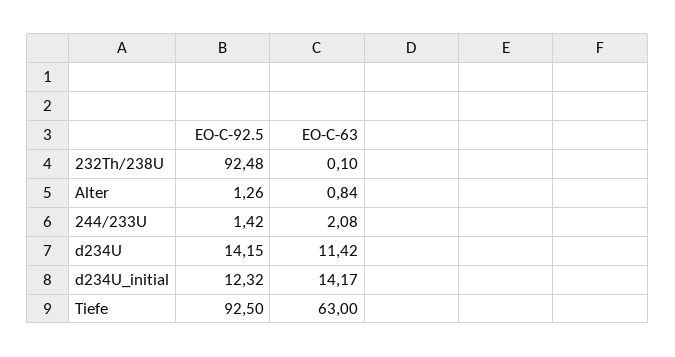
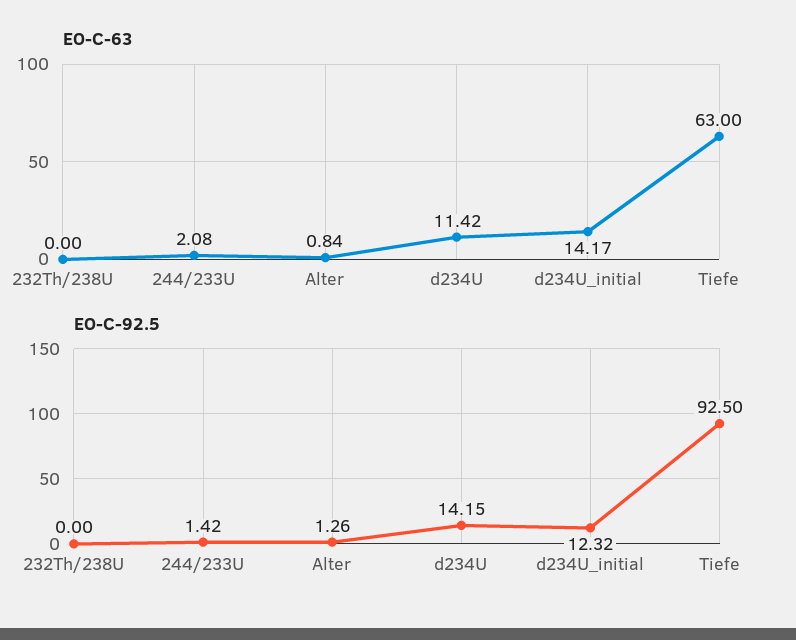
  {
    "EO-C-92.5": {
-     "232Th/238U": 92.48,
+     "232Th/238U": 0,
      "Alter": 1.26,
      "244/233U": 1.42,
      "d234U": 14.15,
      "d234U_initial": 12.32,
      "Tiefe": 92.5
    },
    "EO-C-63": {
-     "232Th/238U": 0.1,
+     "232Th/238U": 0,
      "Alter": 0.84,
      "244/233U": 2.08,
      "d234U": 11.42,
      "d234U_initial": 14.17,
      "Tiefe": 63
    }
  }

